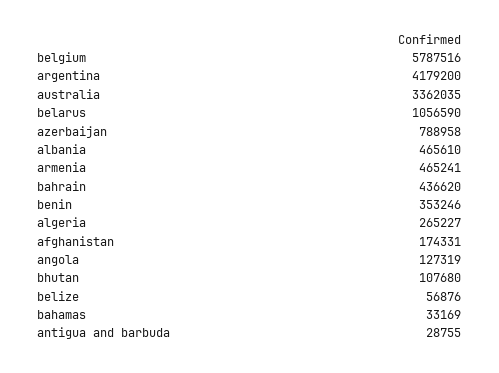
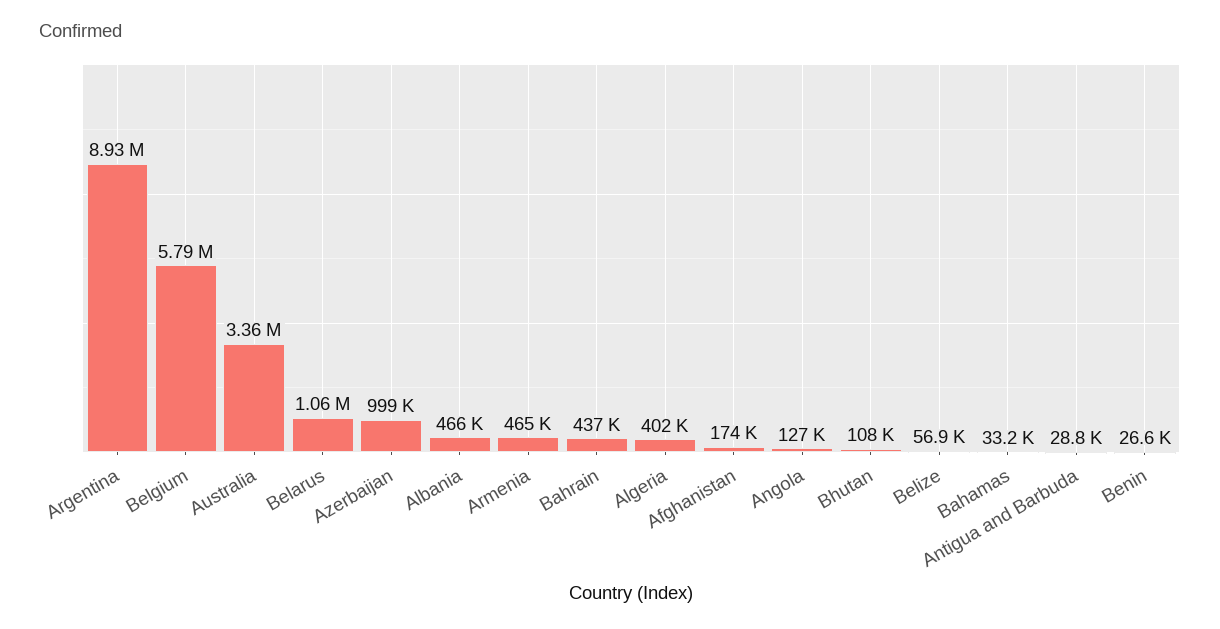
  {
    "belgium": 5787516,
-   "argentina": 4179200,
+   "argentina": 8930000,
    "australia": 3362035,
    "belarus": 1056590,
-   "azerbaijan": 788958,
+   "azerbaijan": 999000,
    "albania": 465610,
    "armenia": 465241,
    "bahrain": 436620,
-   "benin": 353246,
+   "benin": 26600,
-   "algeria": 265227,
+   "algeria": 402000,
    "afghanistan": 174331,
    "angola": 127319,
    "bhutan": 107680,
    "belize": 56876,
    "bahamas": 33169,
    "antigua and barbuda": 28755
  }

